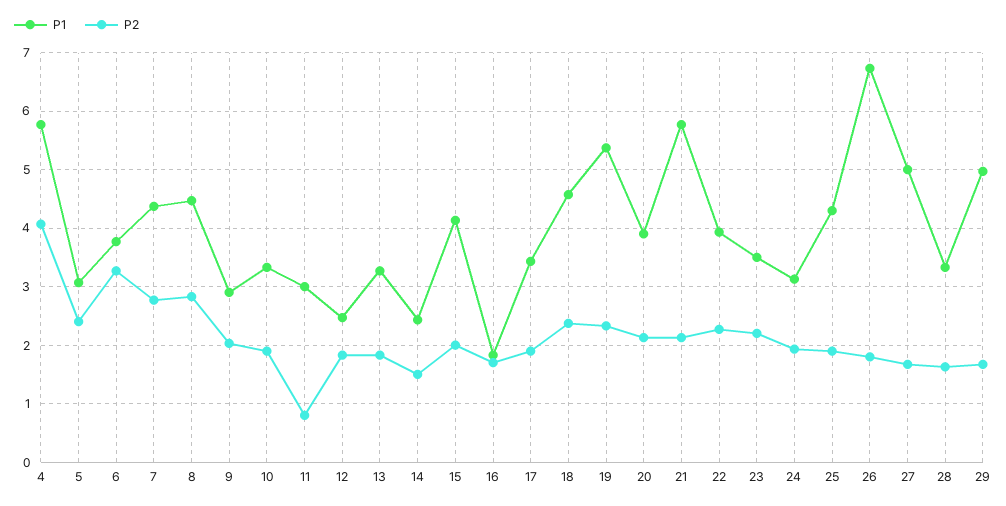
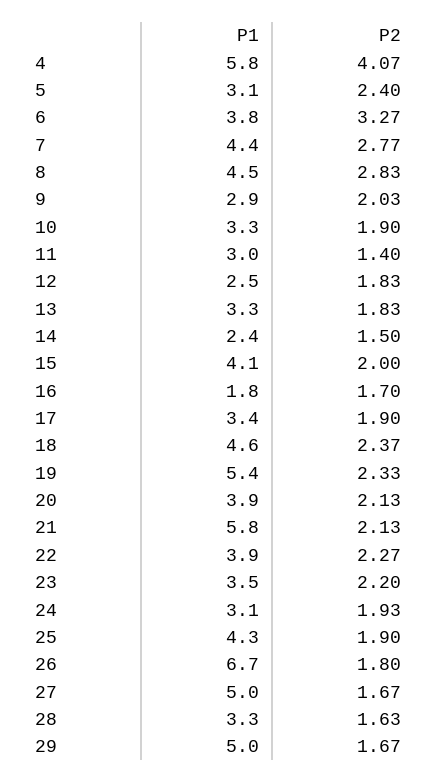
  {
    "P1": {
      "4": 5.8,
      "5": 3.1,
      "6": 3.8,
      "7": 4.4,
      "8": 4.5,
      "9": 2.9,
      "10": 3.3,
      "11": 3,
      "12": 2.5,
      "13": 3.3,
      "14": 2.4,
      "15": 4.1,
      "16": 1.8,
      "17": 3.4,
      "18": 4.6,
      "19": 5.4,
      "20": 3.9,
      "21": 5.8,
      "22": 3.9,
      "23": 3.5,
      "24": 3.1,
      "25": 4.3,
      "26": 6.7,
      "27": 5,
      "28": 3.3,
      "29": 5
    },
    "P2": {
      "4": 4.07,
      "5": 2.4,
      "6": 3.27,
      "7": 2.77,
      "8": 2.83,
      "9": 2.03,
      "10": 1.9,
-     "11": 0.8,
+     "11": 1.4,
      "12": 1.83,
      "13": 1.83,
      "14": 1.5,
      "15": 2,
      "16": 1.7,
      "17": 1.9,
      "18": 2.37,
      "19": 2.33,
      "20": 2.13,
      "21": 2.13,
      "22": 2.27,
      "23": 2.2,
      "24": 1.93,
      "25": 1.9,
      "26": 1.8,
      "27": 1.67,
      "28": 1.63,
      "29": 1.67
    }
  }

